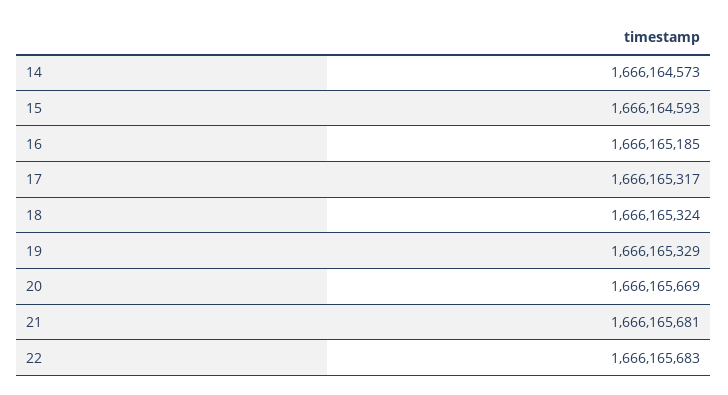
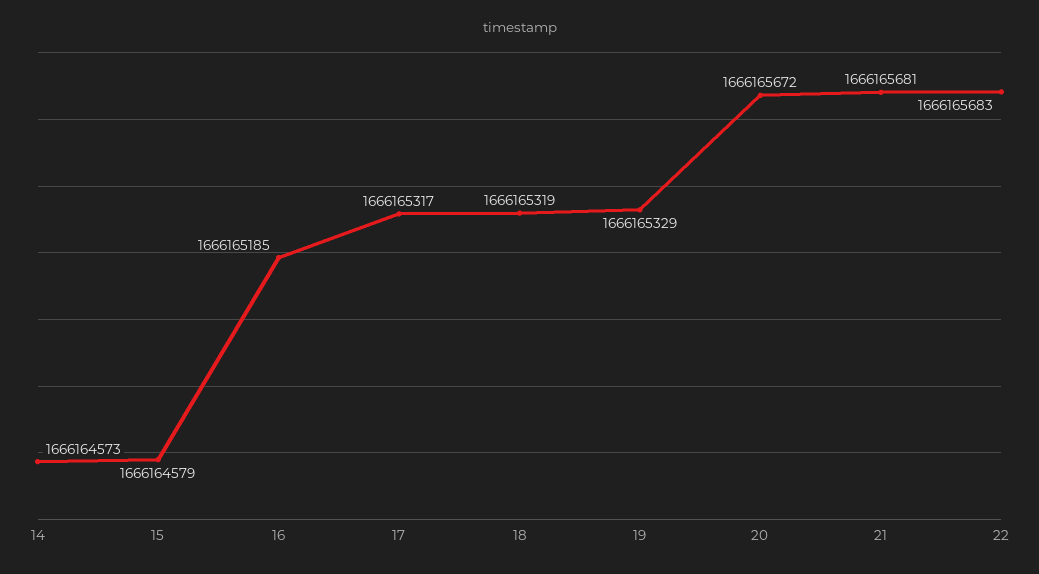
  {
    "14": 1666164573,
-   "15": 1666164593,
+   "15": 1666164579,
    "16": 1666165185,
    "17": 1666165317,
-   "18": 1666165324,
+   "18": 1666165319,
    "19": 1666165329,
-   "20": 1666165669,
+   "20": 1666165672,
    "21": 1666165681,
    "22": 1666165683
  }

